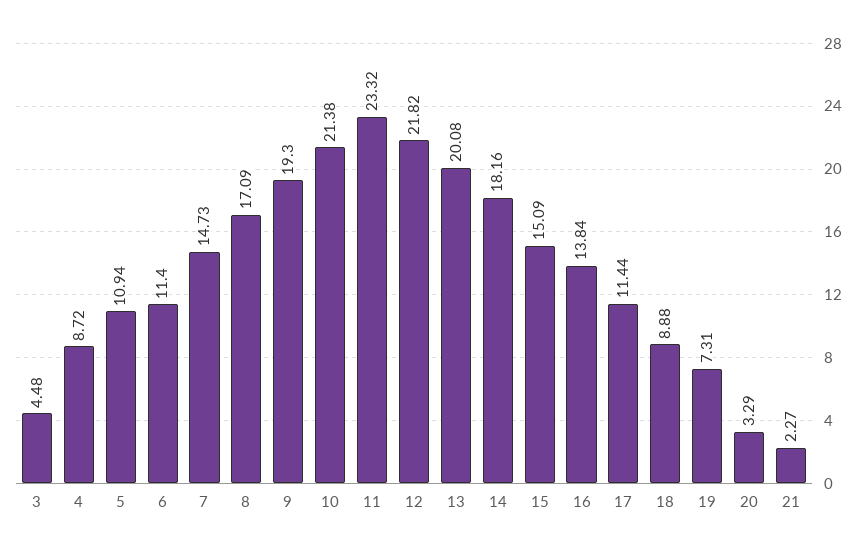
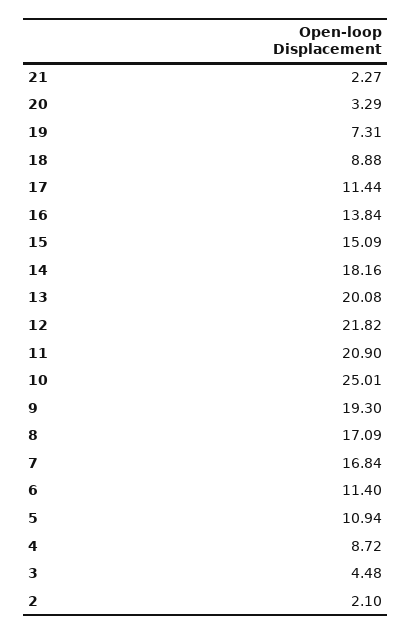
  {
    "3": 4.48,
    "4": 8.72,
    "5": 10.94,
    "6": 11.4,
-   "7": 14.73,
+   "7": 16.84,
    "8": 17.09,
    "9": 19.3,
-   "10": 21.38,
+   "10": 25.01,
-   "11": 23.32,
+   "11": 20.9,
    "12": 21.82,
    "13": 20.08,
    "14": 18.16,
    "15": 15.09,
    "16": 13.84,
    "17": 11.44,
    "18": 8.88,
    "19": 7.31,
    "20": 3.29,
-   "21": 2.27
+   "21": 2.27,
+   "2": 2.1
  }

